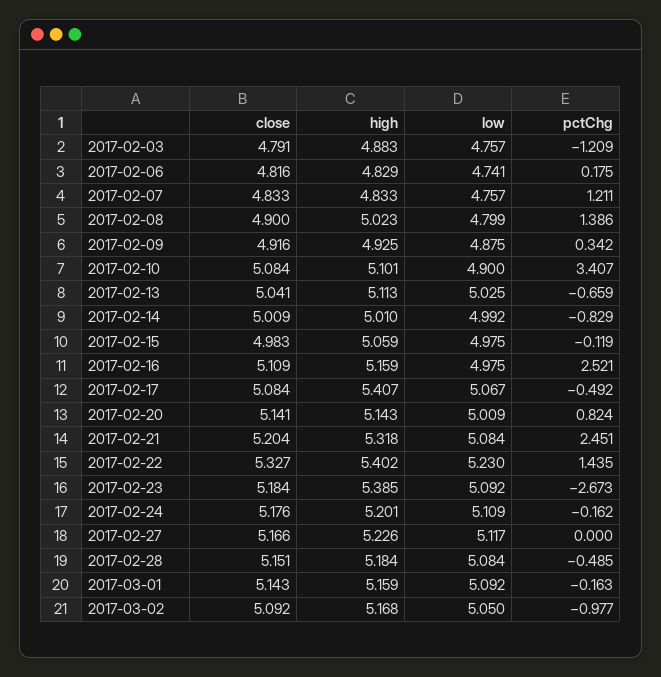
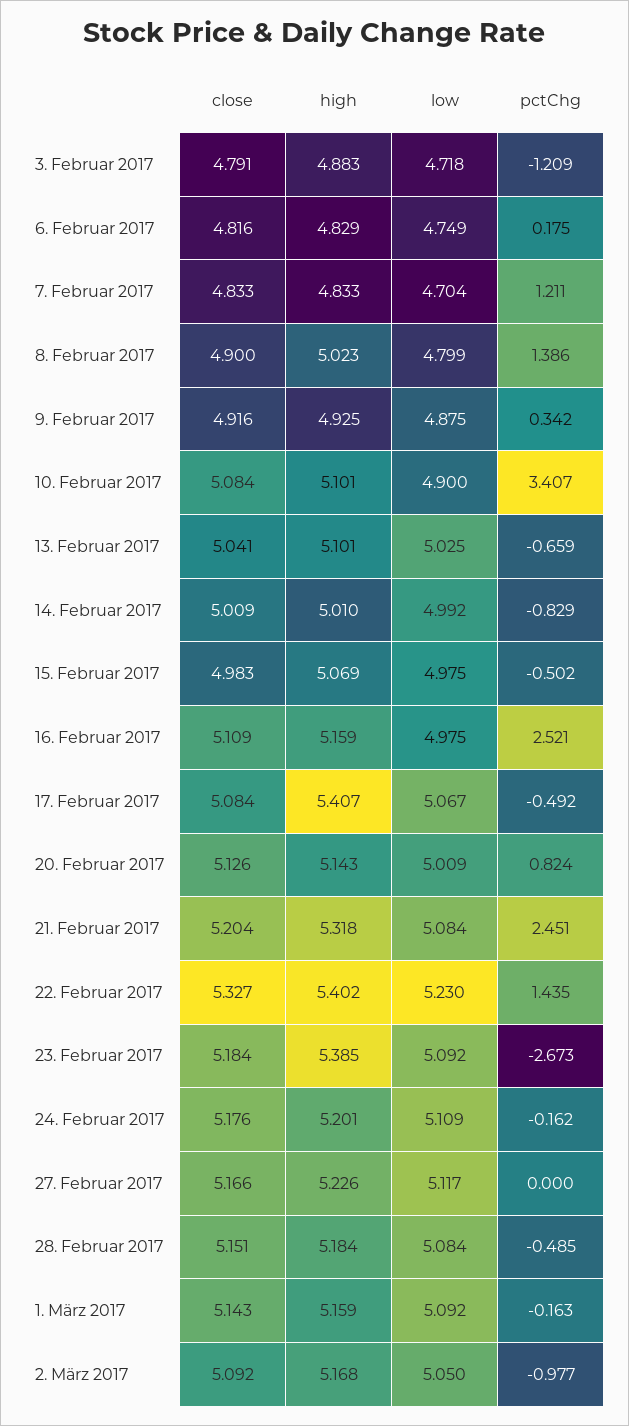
  {
    "close": {
      "2017-02-03": 4.791,
      "2017-02-06": 4.816,
      "2017-02-07": 4.833,
      "2017-02-08": 4.9,
      "2017-02-09": 4.916,
      "2017-02-10": 5.084,
      "2017-02-13": 5.041,
      "2017-02-14": 5.009,
      "2017-02-15": 4.983,
      "2017-02-16": 5.109,
      "2017-02-17": 5.084,
-     "2017-02-20": 5.141,
+     "2017-02-20": 5.126,
      "2017-02-21": 5.204,
      "2017-02-22": 5.327,
      "2017-02-23": 5.184,
      "2017-02-24": 5.176,
      "2017-02-27": 5.166,
      "2017-02-28": 5.151,
      "2017-03-01": 5.143,
      "2017-03-02": 5.092
    },
    "high": {
      "2017-02-03": 4.883,
      "2017-02-06": 4.829,
      "2017-02-07": 4.833,
      "2017-02-08": 5.023,
      "2017-02-09": 4.925,
      "2017-02-10": 5.101,
-     "2017-02-13": 5.113,
+     "2017-02-13": 5.101,
      "2017-02-14": 5.01,
-     "2017-02-15": 5.059,
+     "2017-02-15": 5.069,
      "2017-02-16": 5.159,
      "2017-02-17": 5.407,
      "2017-02-20": 5.143,
      "2017-02-21": 5.318,
      "2017-02-22": 5.402,
      "2017-02-23": 5.385,
      "2017-02-24": 5.201,
      "2017-02-27": 5.226,
      "2017-02-28": 5.184,
      "2017-03-01": 5.159,
      "2017-03-02": 5.168
    },
    "low": {
-     "2017-02-03": 4.757,
+     "2017-02-03": 4.718,
-     "2017-02-06": 4.741,
+     "2017-02-06": 4.749,
-     "2017-02-07": 4.757,
+     "2017-02-07": 4.704,
      "2017-02-08": 4.799,
      "2017-02-09": 4.875,
      "2017-02-10": 4.9,
      "2017-02-13": 5.025,
      "2017-02-14": 4.992,
      "2017-02-15": 4.975,
      "2017-02-16": 4.975,
      "2017-02-17": 5.067,
      "2017-02-20": 5.009,
      "2017-02-21": 5.084,
      "2017-02-22": 5.23,
      "2017-02-23": 5.092,
      "2017-02-24": 5.109,
      "2017-02-27": 5.117,
      "2017-02-28": 5.084,
      "2017-03-01": 5.092,
      "2017-03-02": 5.05
    },
    "pctChg": {
      "2017-02-03": -1.209,
      "2017-02-06": 0.175,
      "2017-02-07": 1.211,
      "2017-02-08": 1.386,
      "2017-02-09": 0.342,
      "2017-02-10": 3.407,
      "2017-02-13": -0.659,
      "2017-02-14": -0.829,
-     "2017-02-15": -0.119,
+     "2017-02-15": -0.502,
      "2017-02-16": 2.521,
      "2017-02-17": -0.492,
      "2017-02-20": 0.824,
      "2017-02-21": 2.451,
      "2017-02-22": 1.435,
      "2017-02-23": -2.673,
      "2017-02-24": -0.162,
      "2017-02-27": 0,
      "2017-02-28": -0.485,
      "2017-03-01": -0.163,
      "2017-03-02": -0.977
    }
  }

